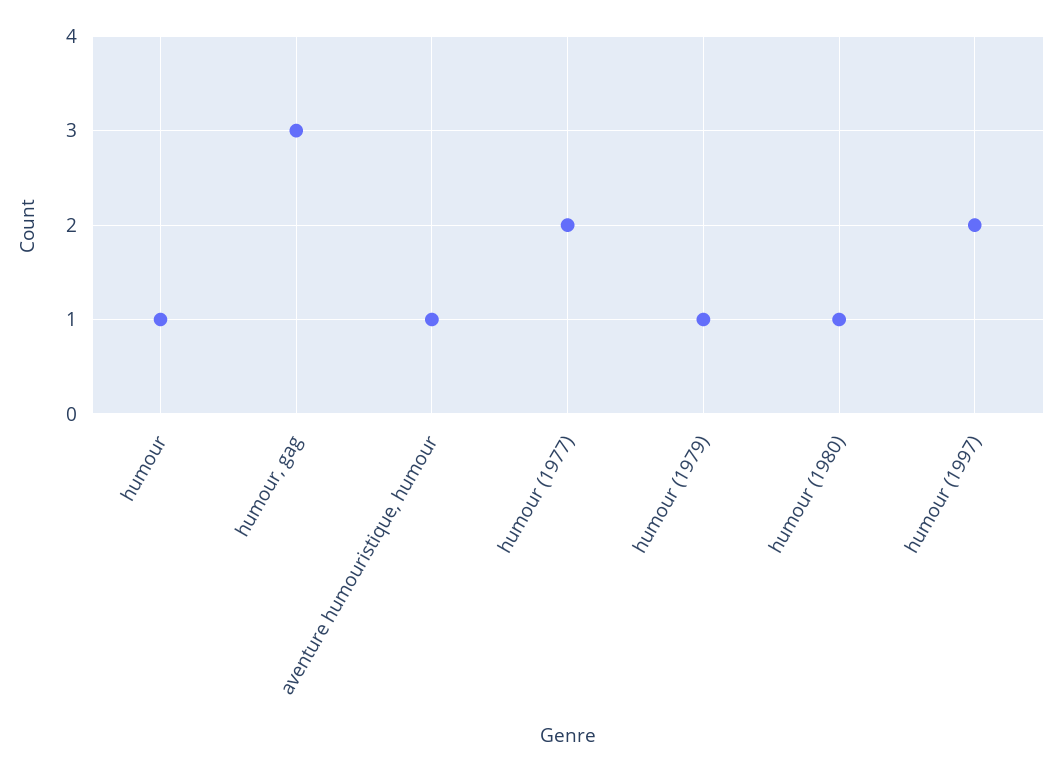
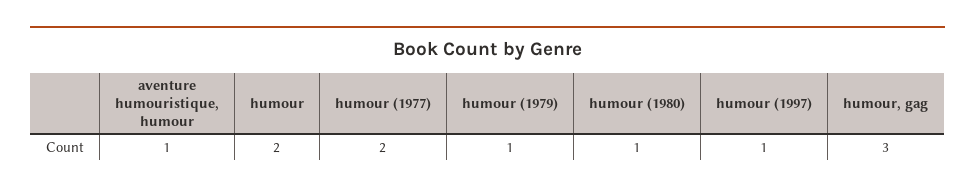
  {
-   "humour": 1,
+   "humour": 2,
    "humour, gag": 3,
    "aventure humouristique, humour": 1,
    "humour (1977)": 2,
    "humour (1979)": 1,
    "humour (1980)": 1,
-   "humour (1997)": 2
+   "humour (1997)": 1
  }

